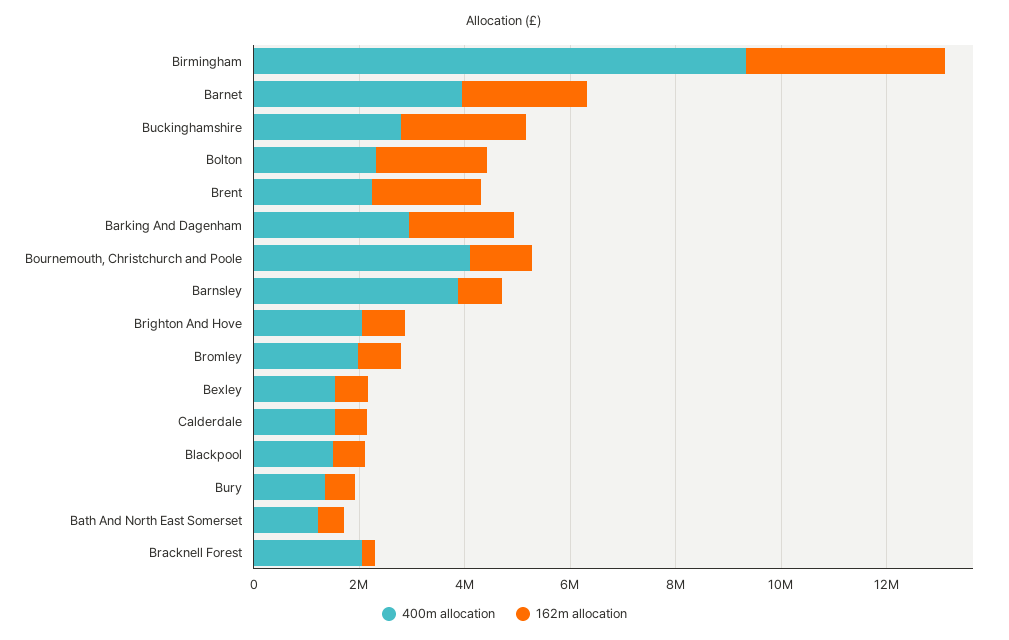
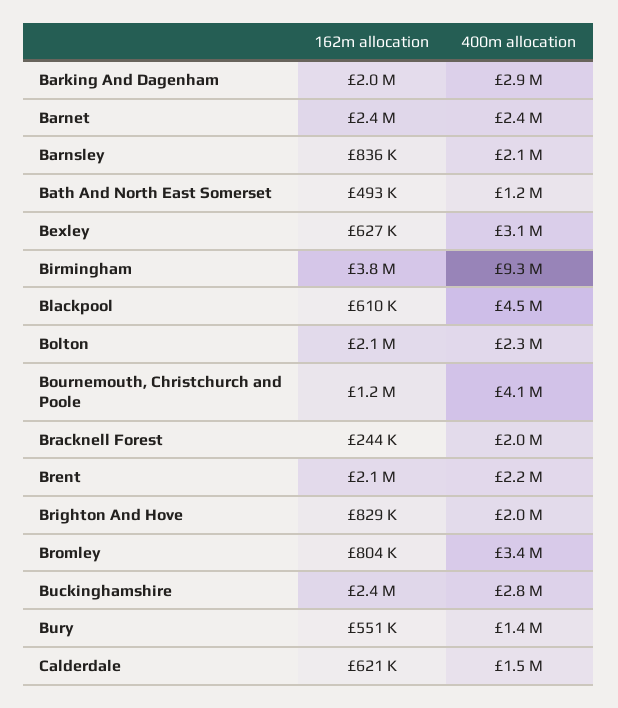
  {
    "400m allocation": {
      "Birmingham": 9300000,
-     "Barnet": 4000000,
+     "Barnet": 2400000,
      "Buckinghamshire": 2800000,
      "Bolton": 2300000,
      "Brent": 2200000,
      "Barking And Dagenham": 2900000,
      "Bournemouth, Christchurch and Poole": 4100000,
-     "Barnsley": 4000000,
+     "Barnsley": 2100000,
      "Brighton And Hove": 2000000,
-     "Bromley": 2000000,
+     "Bromley": 3400000,
-     "Bexley": 1500000,
+     "Bexley": 3100000,
      "Calderdale": 1500000,
-     "Blackpool": 1500000,
+     "Blackpool": 4500000,
      "Bury": 1400000,
      "Bath And North East Somerset": 1200000,
      "Bracknell Forest": 2000000
    },
    "162m allocation": {
      "Birmingham": 3800000,
      "Barnet": 2400000,
      "Buckinghamshire": 2400000,
      "Bolton": 2100000,
      "Brent": 2100000,
      "Barking And Dagenham": 2000000,
      "Bournemouth, Christchurch and Poole": 1200000,
      "Barnsley": 836000,
      "Brighton And Hove": 829000,
      "Bromley": 804000,
      "Bexley": 627000,
      "Calderdale": 621000,
      "Blackpool": 610000,
      "Bury": 551000,
      "Bath And North East Somerset": 493000,
      "Bracknell Forest": 244000
    }
  }

